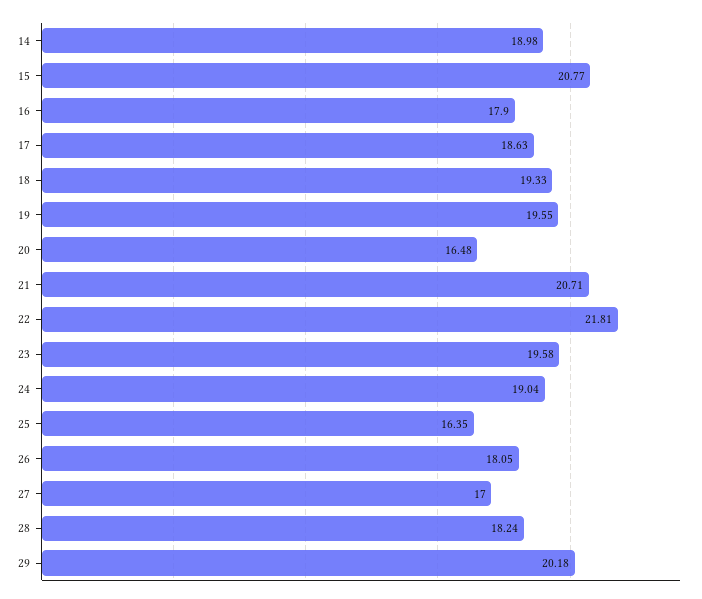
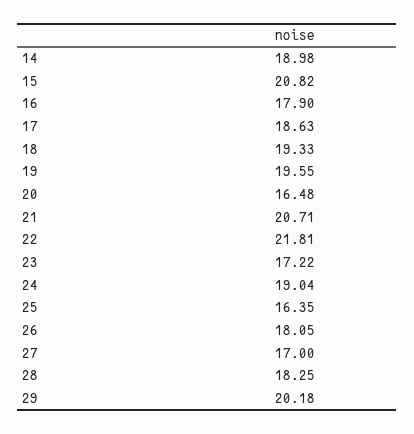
  {
    "14": 18.98,
-   "15": 20.77,
+   "15": 20.82,
    "16": 17.9,
    "17": 18.63,
    "18": 19.33,
    "19": 19.55,
    "20": 16.48,
    "21": 20.71,
    "22": 21.81,
-   "23": 19.58,
+   "23": 17.22,
    "24": 19.04,
    "25": 16.35,
    "26": 18.05,
    "27": 17,
-   "28": 18.24,
+   "28": 18.25,
    "29": 20.18
  }

